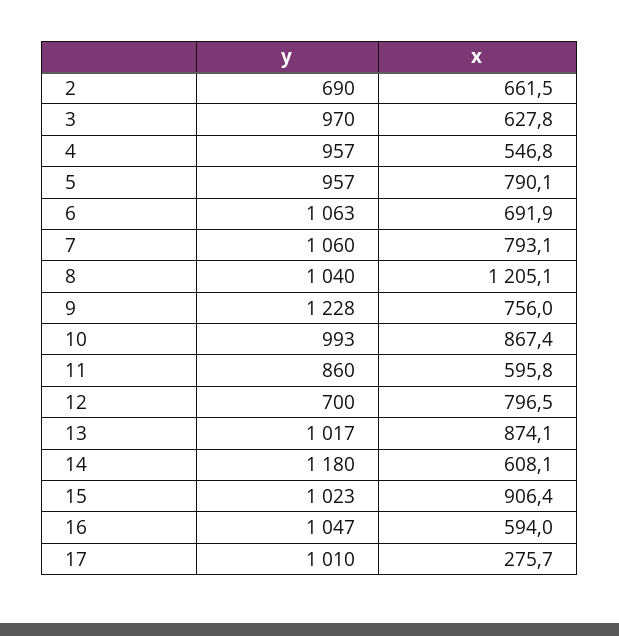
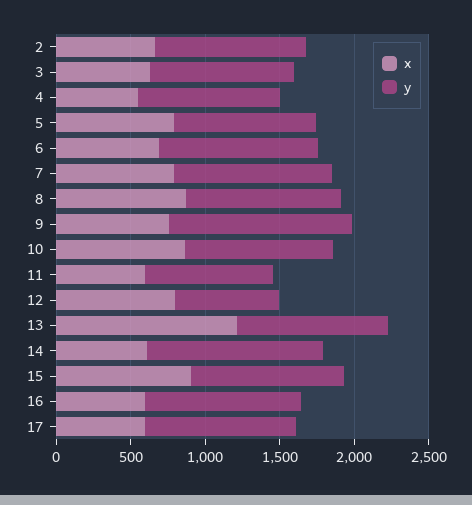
  {
    "y": {
-     "2": 690,
+     "2": 1000,
      "3": 970,
      "4": 957,
      "5": 957,
      "6": 1063,
      "7": 1060,
      "8": 1040,
      "9": 1228,
      "10": 993,
      "11": 860,
      "12": 700,
      "13": 1017,
      "14": 1180,
      "15": 1023,
      "16": 1047,
      "17": 1010
    },
    "x": {
      "2": 661.5,
      "3": 627.8,
      "4": 546.8,
      "5": 790.1,
      "6": 691.9,
      "7": 793.1,
-     "8": 1205.1,
+     "8": 900,
      "9": 756,
      "10": 867.4,
      "11": 595.8,
      "12": 796.5,
-     "13": 874.1,
+     "13": 1200,
      "14": 608.1,
      "15": 906.4,
      "16": 594,
-     "17": 275.7
+     "17": 600
    }
  }

